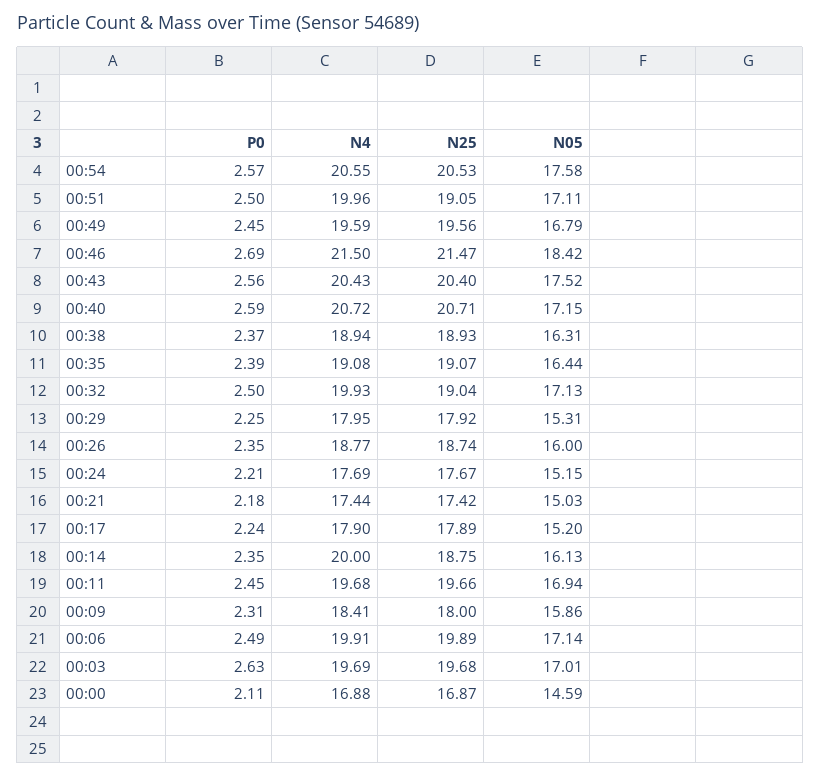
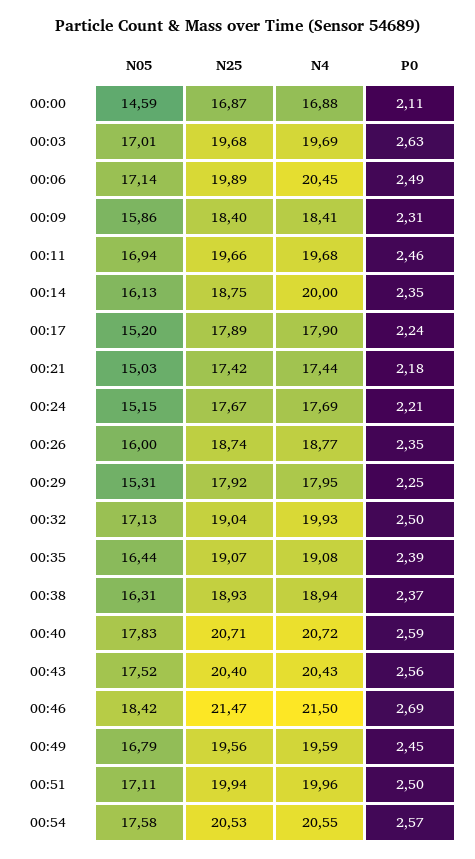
  {
    "P0": {
      "00:54": 2.57,
      "00:51": 2.5,
      "00:49": 2.45,
      "00:46": 2.69,
      "00:43": 2.56,
      "00:40": 2.59,
      "00:38": 2.37,
      "00:35": 2.39,
      "00:32": 2.5,
      "00:29": 2.25,
      "00:26": 2.35,
      "00:24": 2.21,
      "00:21": 2.18,
      "00:17": 2.24,
      "00:14": 2.35,
-     "00:11": 2.45,
+     "00:11": 2.46,
      "00:09": 2.31,
      "00:06": 2.49,
      "00:03": 2.63,
      "00:00": 2.11
    },
    "N4": {
      "00:54": 20.55,
      "00:51": 19.96,
      "00:49": 19.59,
      "00:46": 21.5,
      "00:43": 20.43,
      "00:40": 20.72,
      "00:38": 18.94,
      "00:35": 19.08,
      "00:32": 19.93,
      "00:29": 17.95,
      "00:26": 18.77,
      "00:24": 17.69,
      "00:21": 17.44,
      "00:17": 17.9,
      "00:14": 20,
      "00:11": 19.68,
      "00:09": 18.41,
-     "00:06": 19.91,
+     "00:06": 20.45,
      "00:03": 19.69,
      "00:00": 16.88
    },
    "N25": {
      "00:54": 20.53,
-     "00:51": 19.05,
+     "00:51": 19.94,
      "00:49": 19.56,
      "00:46": 21.47,
      "00:43": 20.4,
      "00:40": 20.71,
      "00:38": 18.93,
      "00:35": 19.07,
      "00:32": 19.04,
      "00:29": 17.92,
      "00:26": 18.74,
      "00:24": 17.67,
      "00:21": 17.42,
      "00:17": 17.89,
      "00:14": 18.75,
      "00:11": 19.66,
-     "00:09": 18,
+     "00:09": 18.4,
      "00:06": 19.89,
      "00:03": 19.68,
      "00:00": 16.87
    },
    "N05": {
      "00:54": 17.58,
      "00:51": 17.11,
      "00:49": 16.79,
      "00:46": 18.42,
      "00:43": 17.52,
-     "00:40": 17.15,
+     "00:40": 17.83,
      "00:38": 16.31,
      "00:35": 16.44,
      "00:32": 17.13,
      "00:29": 15.31,
      "00:26": 16,
      "00:24": 15.15,
      "00:21": 15.03,
      "00:17": 15.2,
      "00:14": 16.13,
      "00:11": 16.94,
      "00:09": 15.86,
      "00:06": 17.14,
      "00:03": 17.01,
      "00:00": 14.59
    }
  }

